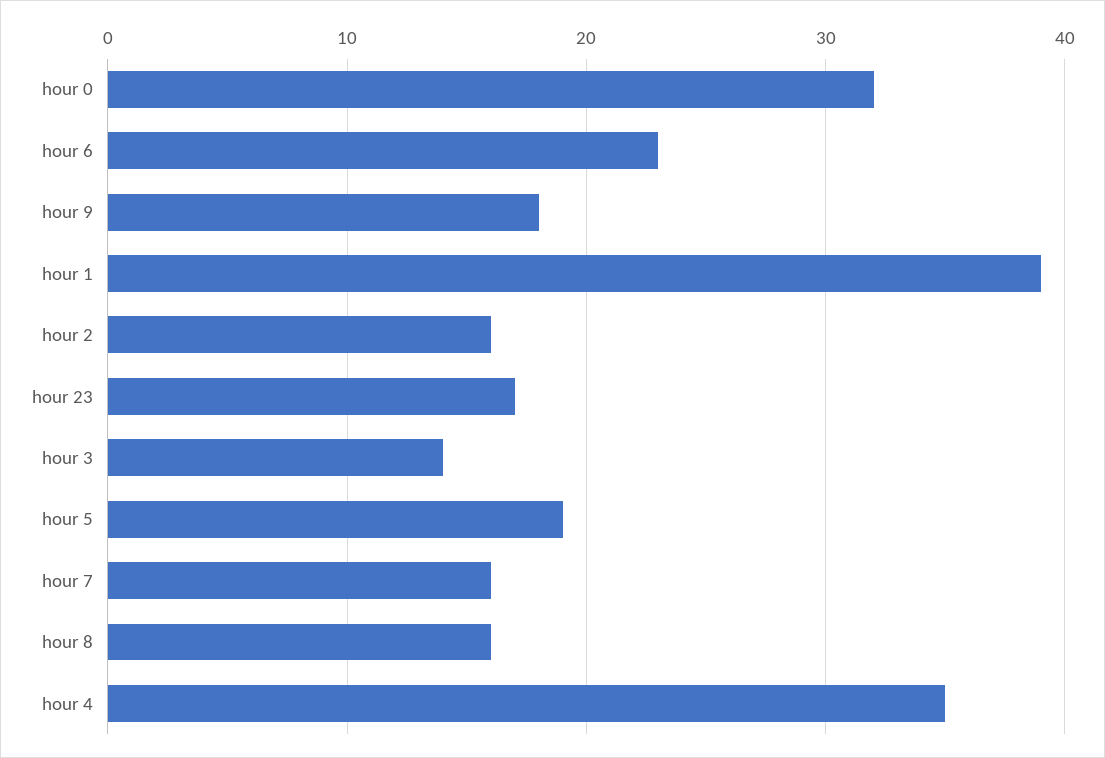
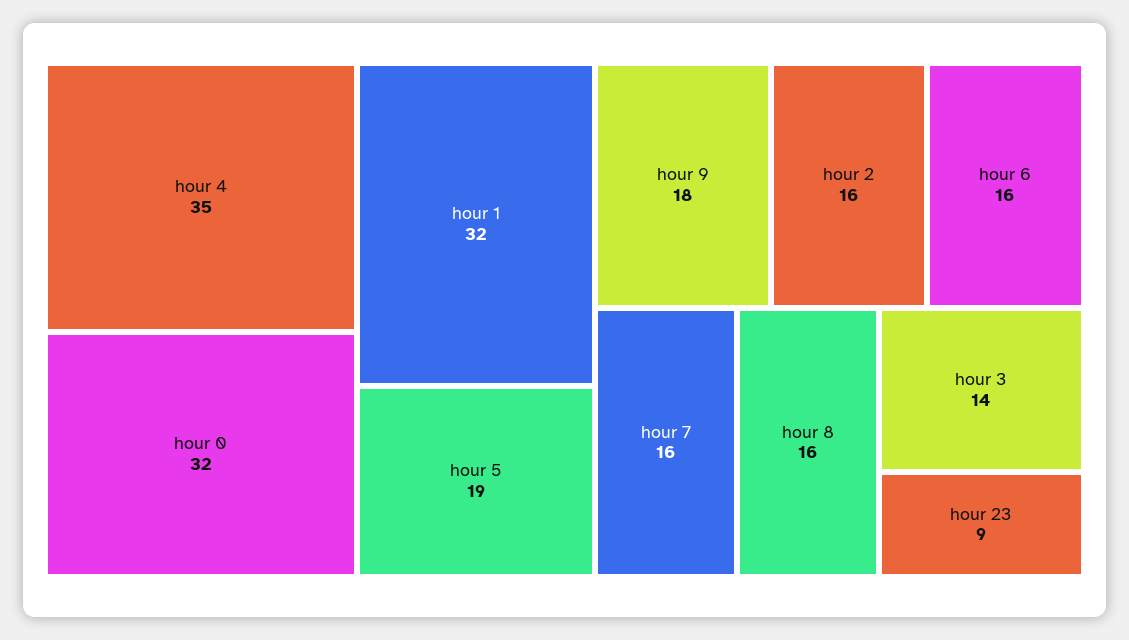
  {
    "hour 0": 32,
-   "hour 6": 23,
+   "hour 6": 16,
    "hour 9": 18,
-   "hour 1": 39,
+   "hour 1": 32,
    "hour 2": 16,
-   "hour 23": 17,
+   "hour 23": 9,
    "hour 3": 14,
    "hour 5": 19,
    "hour 7": 16,
    "hour 8": 16,
    "hour 4": 35
  }

